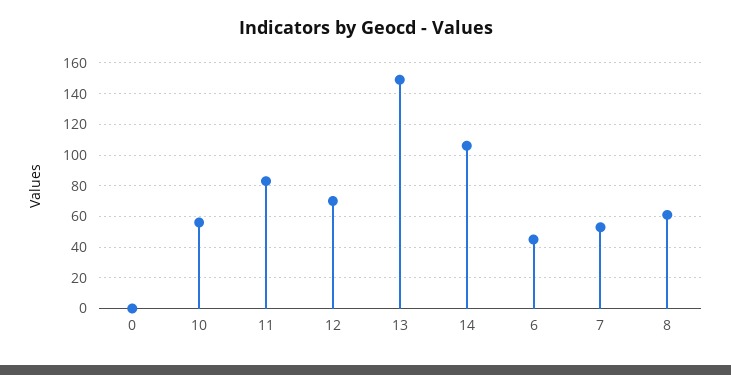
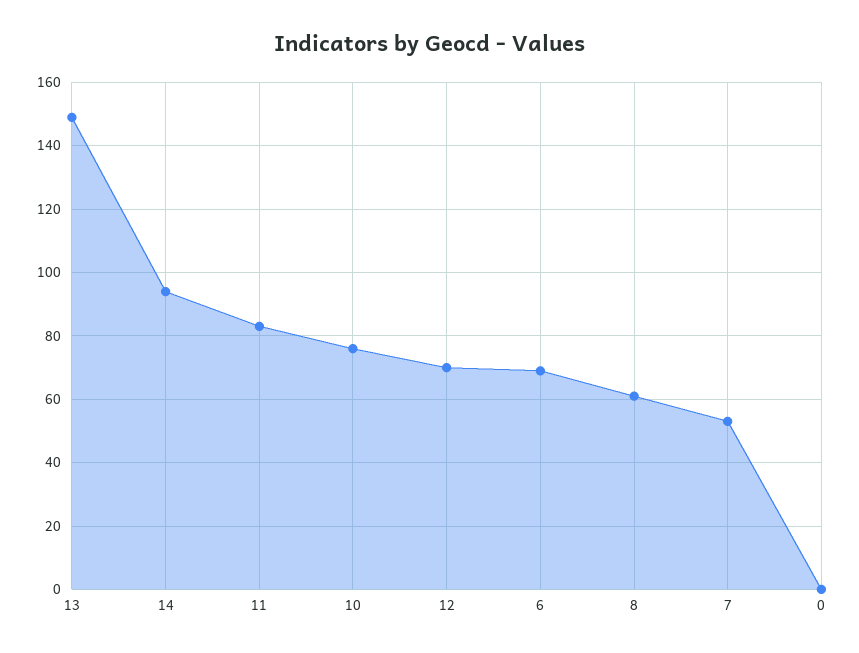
  {
    "0": 0,
-   "10": 55,
+   "10": 75,
    "11": 85,
    "12": 70,
    "13": 150,
-   "14": 105,
+   "14": 95,
-   "6": 45,
+   "6": 70,
    "7": 55,
    "8": 60
  }

